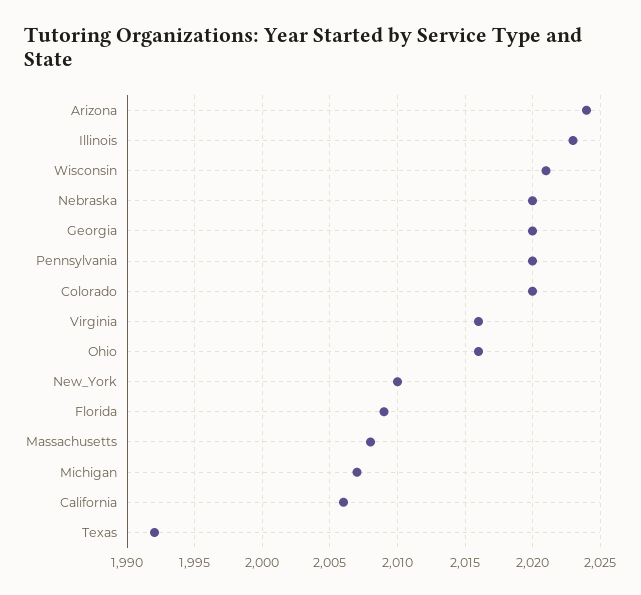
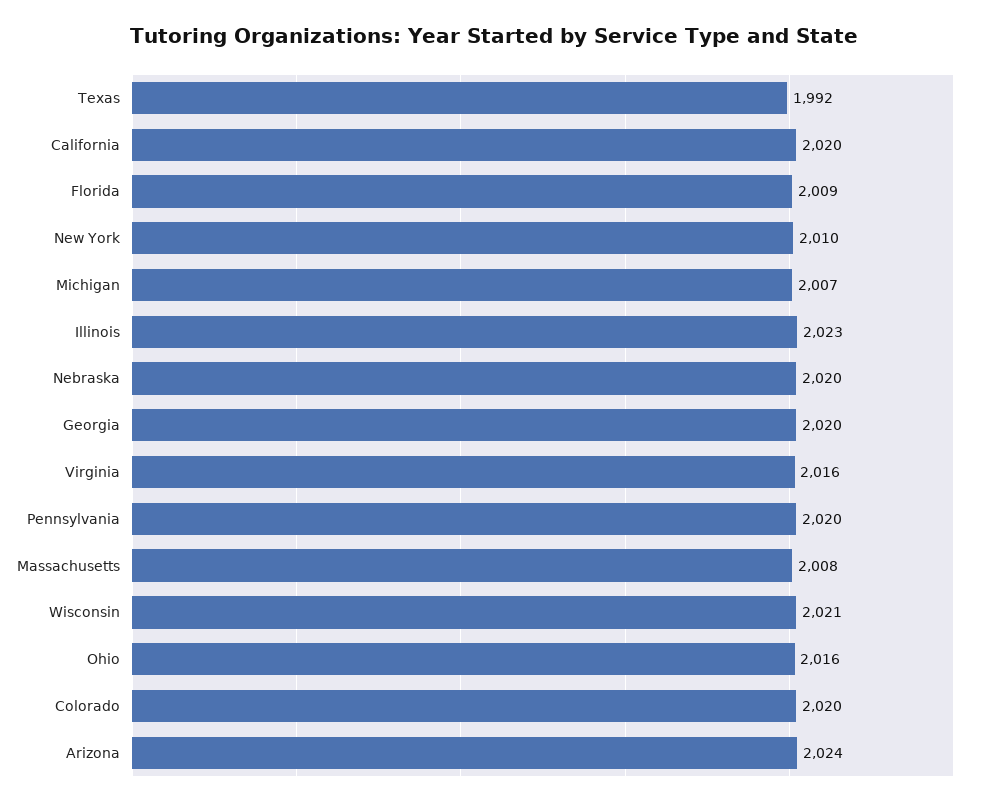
  {
    "Arizona": 2024,
    "Illinois": 2023,
    "Wisconsin": 2021,
    "Nebraska": 2020,
    "Georgia": 2020,
    "Pennsylvania": 2020,
    "Colorado": 2020,
    "Virginia": 2016,
    "Ohio": 2016,
    "New_York": 2010,
    "Florida": 2009,
    "Massachusetts": 2008,
    "Michigan": 2007,
-   "California": 2006,
+   "California": 2020,
    "Texas": 1992
  }

